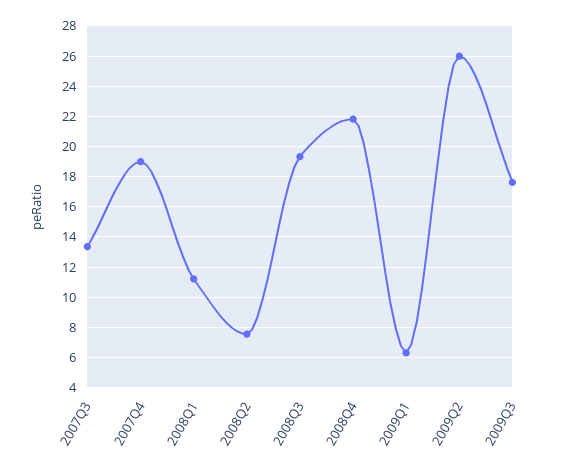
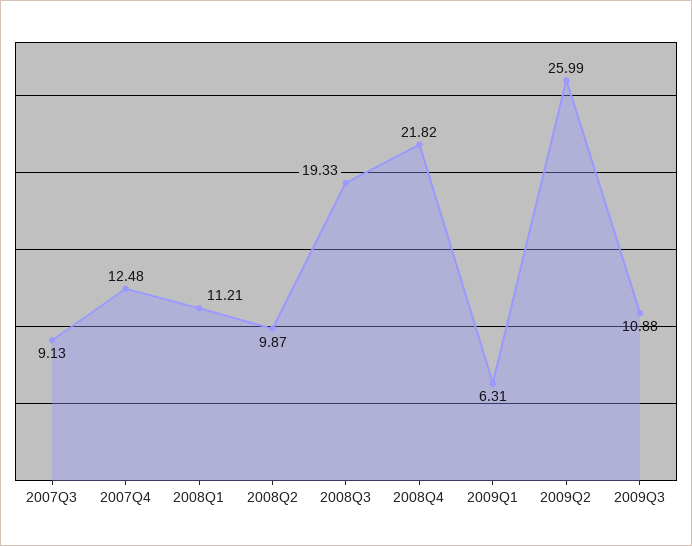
  {
-   "2007Q3": 13.5,
+   "2007Q3": 9.13,
-   "2007Q4": 19,
+   "2007Q4": 12.48,
    "2008Q1": 11.21,
-   "2008Q2": 7.5,
+   "2008Q2": 9.87,
    "2008Q3": 19.33,
    "2008Q4": 21.82,
    "2009Q1": 6.31,
    "2009Q2": 25.99,
-   "2009Q3": 17.5
+   "2009Q3": 10.88
  }

